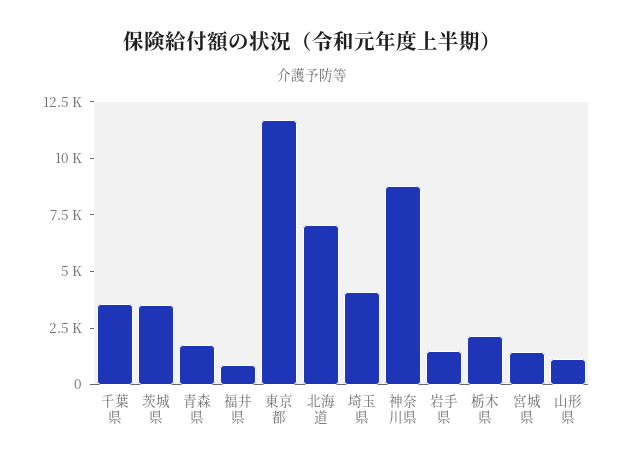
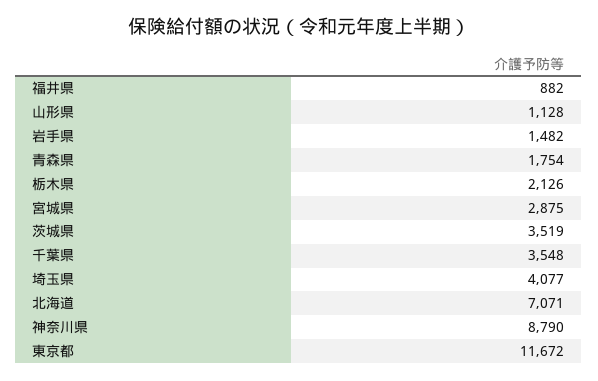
  {
    "千葉県": 3548,
    "茨城県": 3519,
    "青森県": 1754,
    "福井県": 882,
    "東京都": 11672,
    "北海道": 7071,
    "埼玉県": 4077,
    "神奈川県": 8790,
    "岩手県": 1482,
    "栃木県": 2126,
-   "宮城県": 1500,
+   "宮城県": 2875,
    "山形県": 1128
  }

